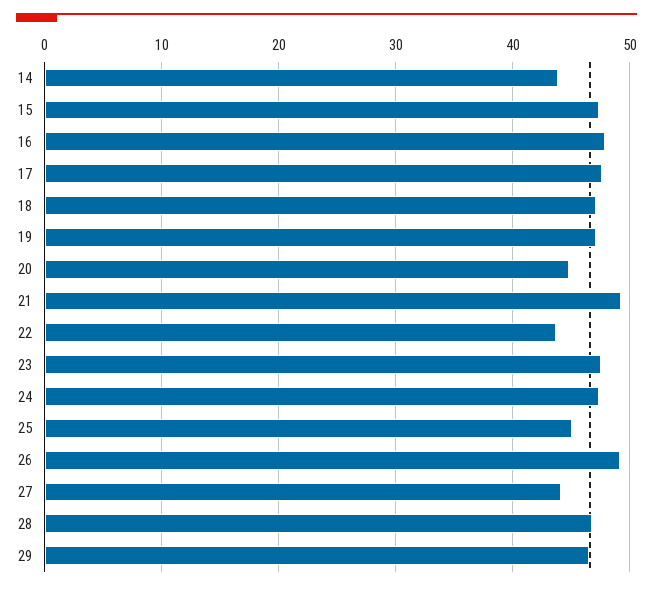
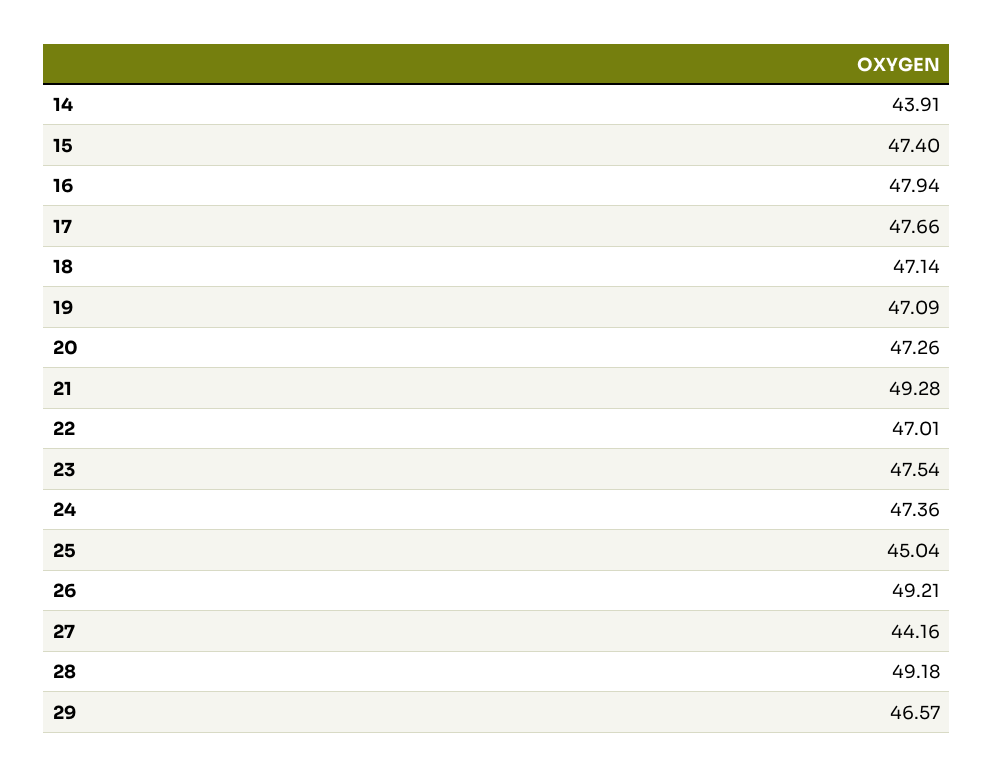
  {
    "14": 43.91,
    "15": 47.4,
    "16": 47.94,
    "17": 47.66,
    "18": 47.14,
    "19": 47.09,
-   "20": 45,
+   "20": 47.26,
    "21": 49.28,
-   "22": 44,
+   "22": 47.01,
    "23": 47.54,
    "24": 47.36,
    "25": 45.04,
    "26": 49.21,
    "27": 44.16,
-   "28": 47,
+   "28": 49.18,
    "29": 46.57
  }

